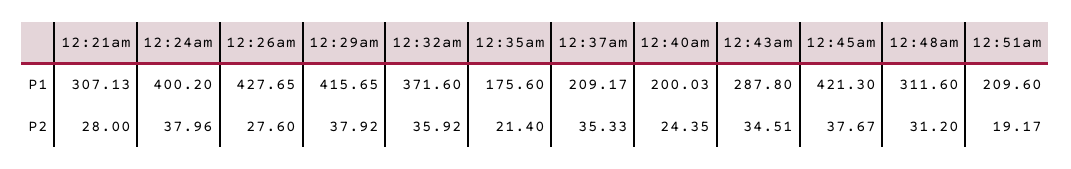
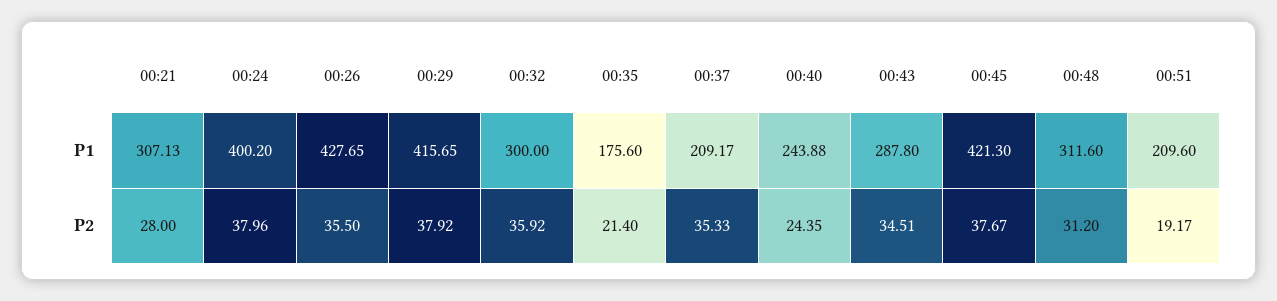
  {
    "12:21am": {
      "P1": 307.13,
      "P2": 28
    },
    "12:24am": {
      "P1": 400.2,
      "P2": 37.96
    },
    "12:26am": {
      "P1": 427.65,
-     "P2": 27.6
+     "P2": 35.5
    },
    "12:29am": {
      "P1": 415.65,
      "P2": 37.92
    },
    "12:32am": {
-     "P1": 371.6,
+     "P1": 300,
      "P2": 35.92
    },
    "12:35am": {
      "P1": 175.6,
      "P2": 21.4
    },
    "12:37am": {
      "P1": 209.17,
      "P2": 35.33
    },
    "12:40am": {
-     "P1": 200.03,
+     "P1": 243.88,
      "P2": 24.35
    },
    "12:43am": {
      "P1": 287.8,
      "P2": 34.51
    },
    "12:45am": {
      "P1": 421.3,
      "P2": 37.67
    },
    "12:48am": {
      "P1": 311.6,
      "P2": 31.2
    },
    "12:51am": {
      "P1": 209.6,
      "P2": 19.17
    }
  }

